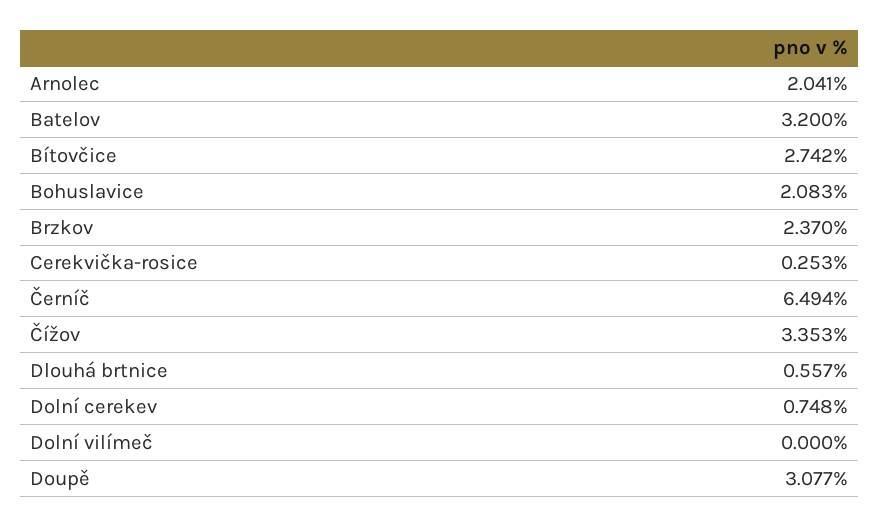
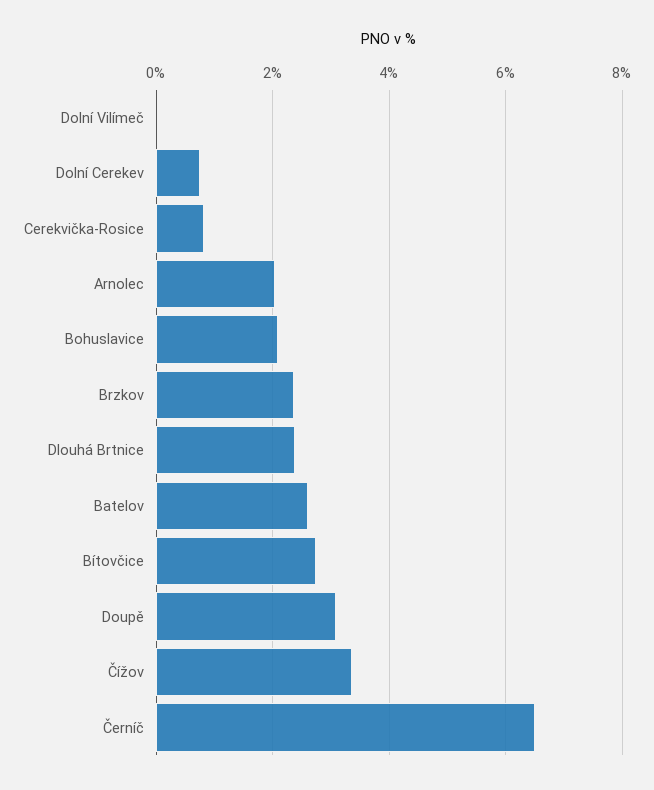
  {
    "Arnolec": 2.041,
-   "Batelov": 3.2,
+   "Batelov": 2.6,
    "Bítovčice": 2.742,
    "Bohuslavice": 2.083,
    "Brzkov": 2.37,
-   "Cerekvička-rosice": 0.253,
+   "Cerekvička-rosice": 0.8,
    "Černíč": 6.494,
    "Čížov": 3.353,
-   "Dlouhá brtnice": 0.557,
+   "Dlouhá brtnice": 2.4,
    "Dolní cerekev": 0.748,
    "Dolní vilímeč": 0,
    "Doupě": 3.077
  }

